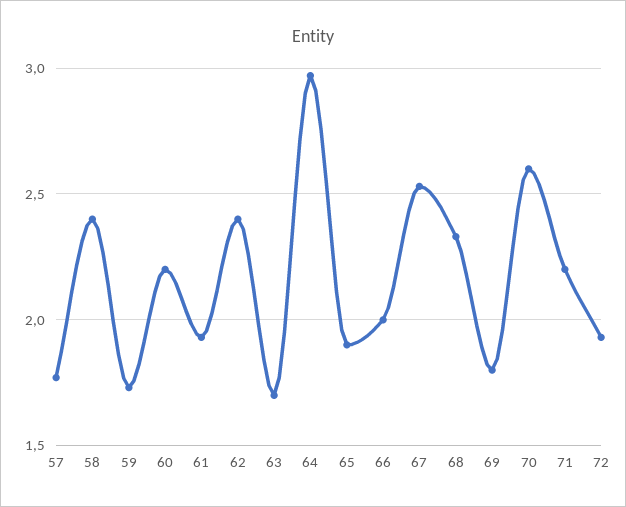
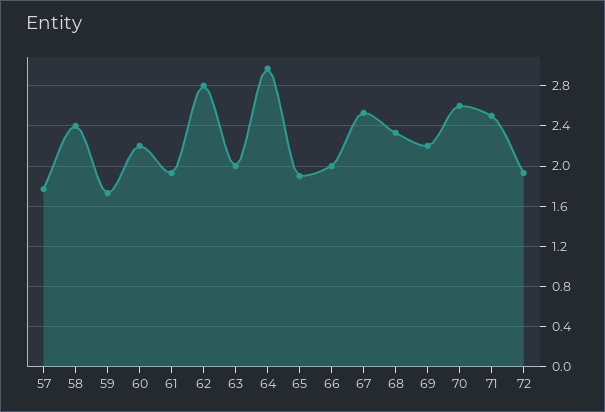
  {
    "57": 1.75,
    "58": 2.4,
    "59": 1.75,
    "60": 2.2,
    "61": 1.95,
-   "62": 2.4,
+   "62": 2.8,
-   "63": 1.7,
+   "63": 2,
    "64": 2.95,
    "65": 1.9,
    "66": 2,
    "67": 2.55,
    "68": 2.35,
-   "69": 1.8,
+   "69": 2.2,
    "70": 2.6,
-   "71": 2.2,
+   "71": 2.5,
    "72": 1.95
  }

